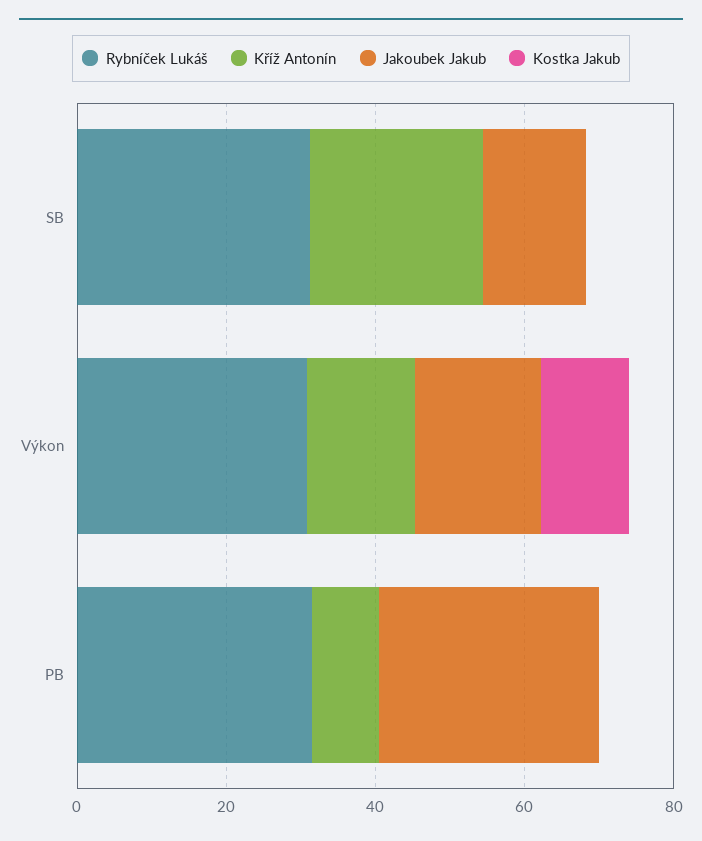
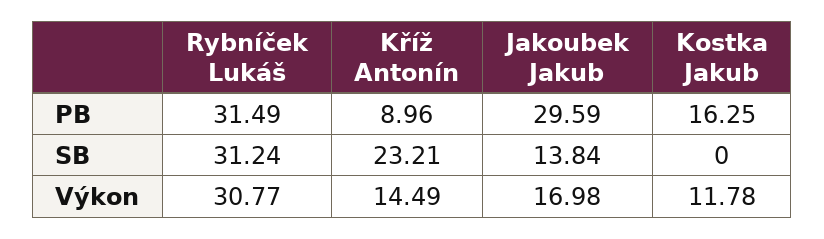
  {
    "Rybníček Lukáš": {
      "SB": 31.24,
      "Výkon": 30.77,
      "PB": 31.49
    },
    "Kříž Antonín": {
      "SB": 23.21,
      "Výkon": 14.49,
      "PB": 8.96
    },
    "Jakoubek Jakub": {
      "SB": 13.84,
      "Výkon": 16.98,
      "PB": 29.59
    },
    "Kostka Jakub": {
      "SB": 0,
      "Výkon": 11.78,
-     "PB": 0
+     "PB": 16.25
    }
  }

